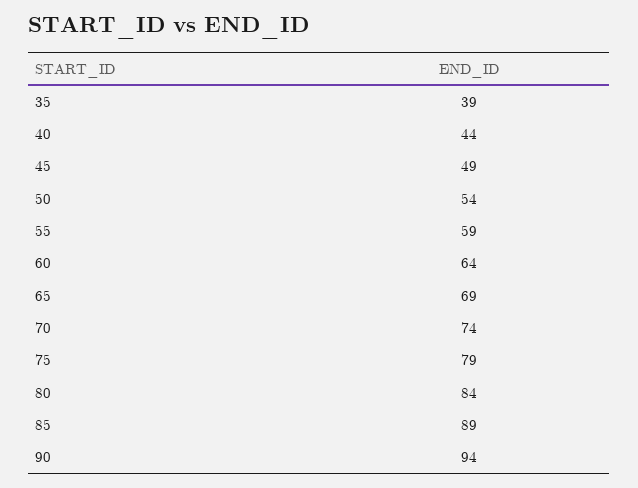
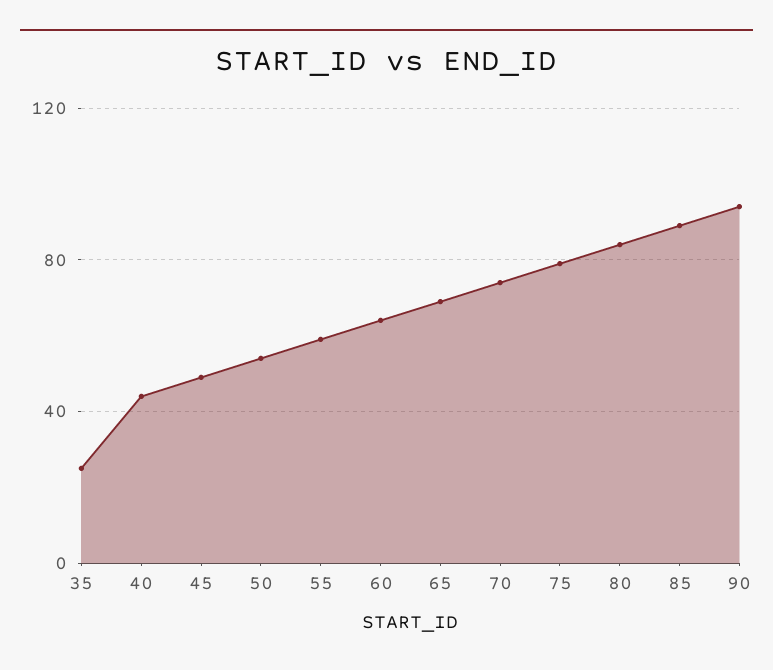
  {
-   "35": 39,
+   "35": 25,
    "40": 44,
    "45": 49,
    "50": 54,
    "55": 59,
    "60": 64,
    "65": 69,
    "70": 74,
    "75": 79,
    "80": 84,
    "85": 89,
    "90": 94
  }

